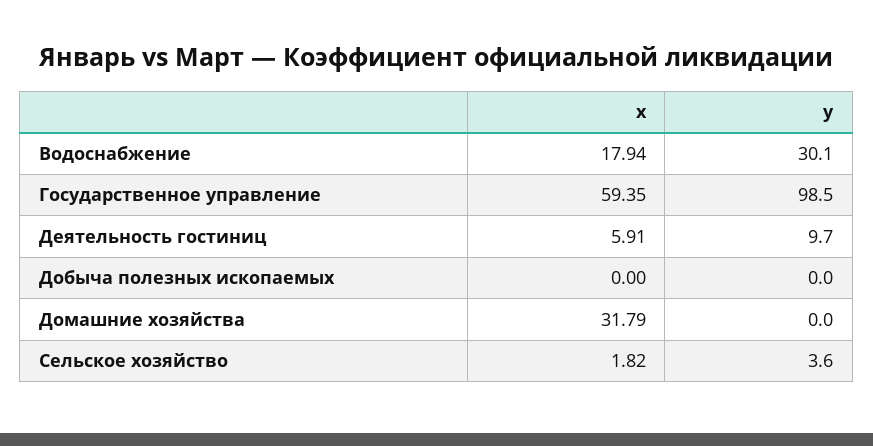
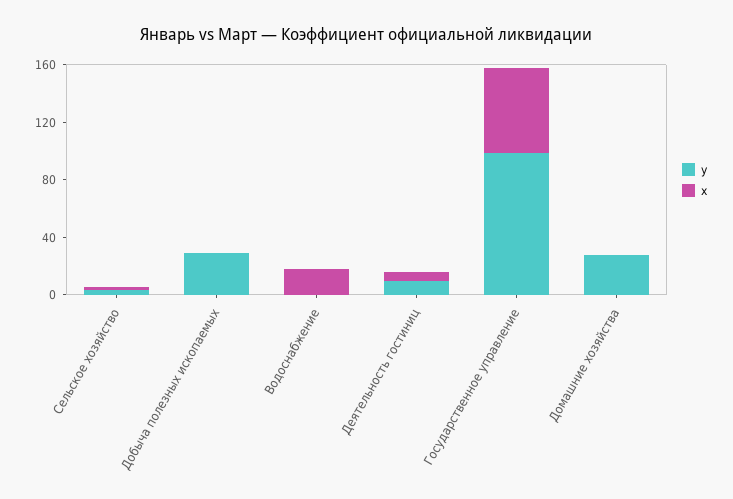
  {
    "x": {
      "Водоснабжение": 17.94,
      "Государственное управление": 59.35,
      "Деятельность гостиниц": 5.91,
      "Добыча полезных ископаемых": 0,
-     "Домашние хозяйства": 31.79,
+     "Домашние хозяйства": 0,
      "Сельское хозяйство": 1.82
    },
    "y": {
-     "Водоснабжение": 30.1,
+     "Водоснабжение": 0,
      "Государственное управление": 98.5,
      "Деятельность гостиниц": 9.7,
-     "Добыча полезных ископаемых": 0,
+     "Добыча полезных ископаемых": 30,
-     "Домашние хозяйства": 0,
+     "Домашние хозяйства": 30,
      "Сельское хозяйство": 3.6
    }
  }

